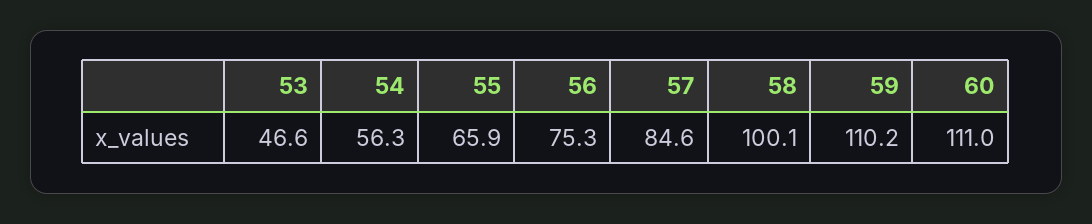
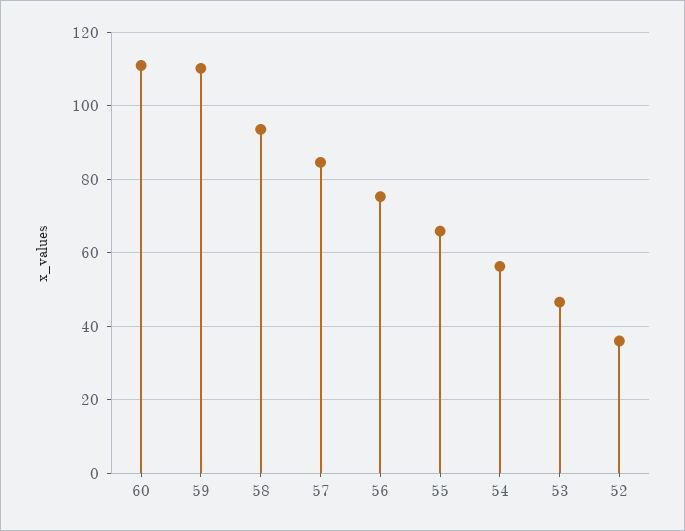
  {
    "53": 46.6,
    "54": 56.3,
    "55": 65.9,
    "56": 75.3,
    "57": 84.6,
-   "58": 100.1,
+   "58": 94,
    "59": 110.2,
-   "60": 111
+   "60": 111,
+   "52": 36
  }

